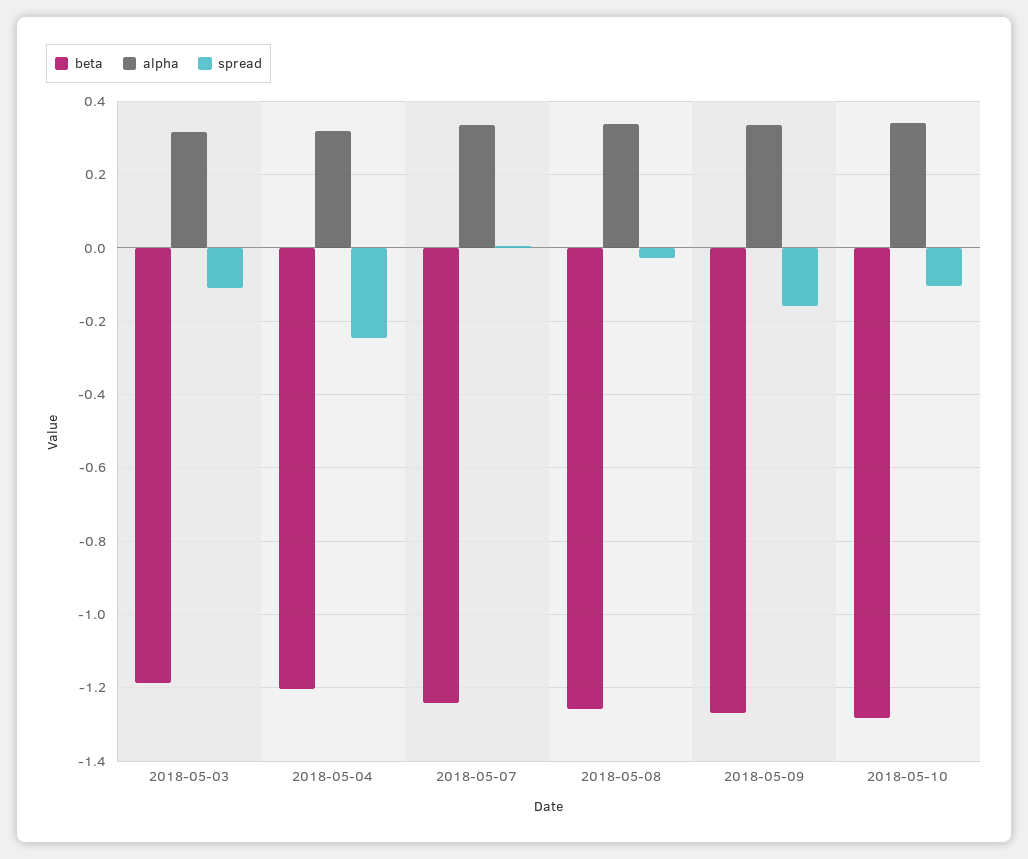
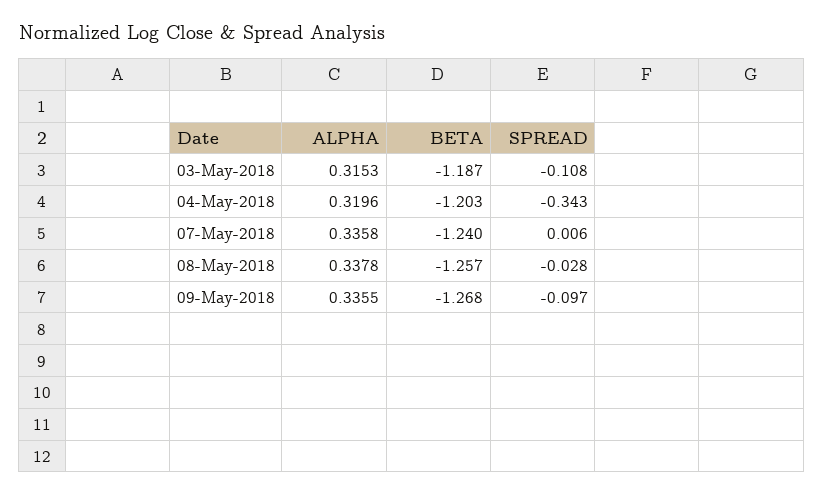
  {
    "beta": {
      "2018-05-03": -1.187,
      "2018-05-04": -1.203,
      "2018-05-07": -1.24,
      "2018-05-08": -1.257,
-     "2018-05-09": -1.268,
+     "2018-05-09": -1.268
-     "2018-05-10": -1.28
    },
    "alpha": {
      "2018-05-03": 0.3153,
      "2018-05-04": 0.3196,
      "2018-05-07": 0.3358,
      "2018-05-08": 0.3378,
-     "2018-05-09": 0.3355,
+     "2018-05-09": 0.3355
-     "2018-05-10": 0.34
    },
    "spread": {
      "2018-05-03": -0.108,
-     "2018-05-04": -0.24,
+     "2018-05-04": -0.343,
      "2018-05-07": 0.006,
      "2018-05-08": -0.028,
-     "2018-05-09": -0.16,
+     "2018-05-09": -0.097
-     "2018-05-10": -0.1
    }
  }

